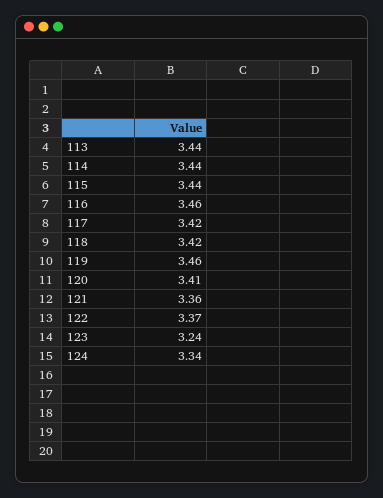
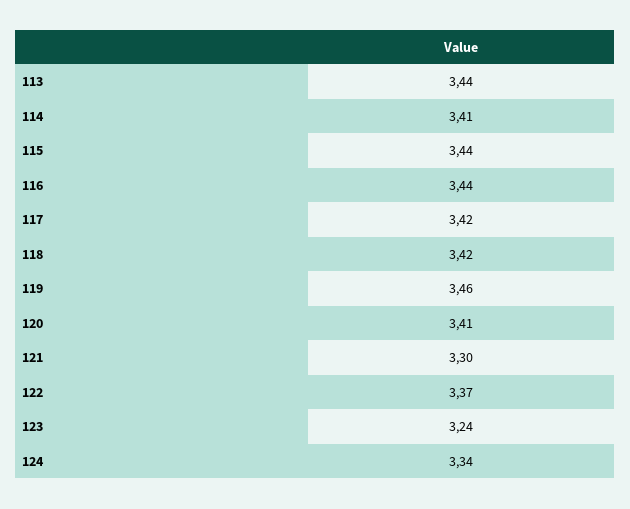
  {
    "113": 3.44,
-   "114": 3.44,
+   "114": 3.41,
    "115": 3.44,
-   "116": 3.46,
+   "116": 3.44,
    "117": 3.42,
    "118": 3.42,
    "119": 3.46,
    "120": 3.41,
-   "121": 3.36,
+   "121": 3.3,
    "122": 3.37,
    "123": 3.24,
    "124": 3.34
  }

